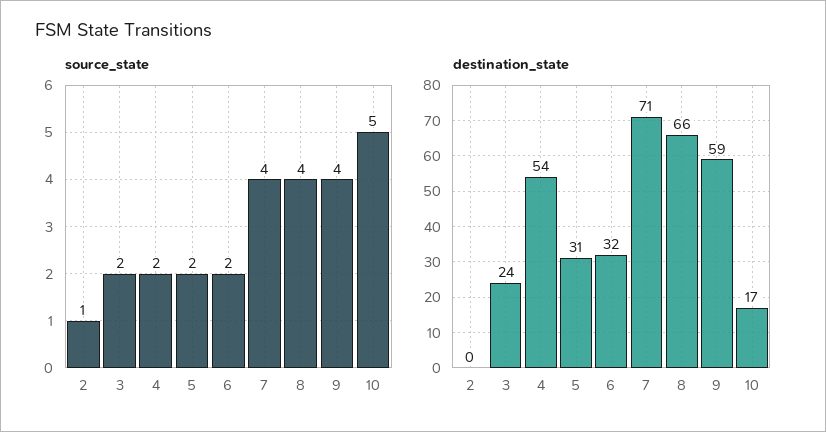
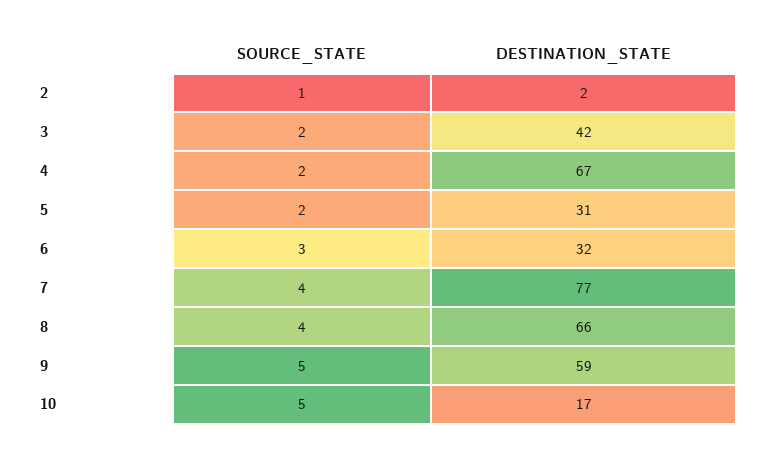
  {
    "source_state": {
      "2": 1,
      "3": 2,
      "4": 2,
      "5": 2,
-     "6": 2,
+     "6": 3,
      "7": 4,
      "8": 4,
-     "9": 4,
+     "9": 5,
      "10": 5
    },
    "destination_state": {
-     "2": 0,
+     "2": 2,
-     "3": 24,
+     "3": 42,
-     "4": 54,
+     "4": 67,
      "5": 31,
      "6": 32,
-     "7": 71,
+     "7": 77,
      "8": 66,
      "9": 59,
      "10": 17
    }
  }

